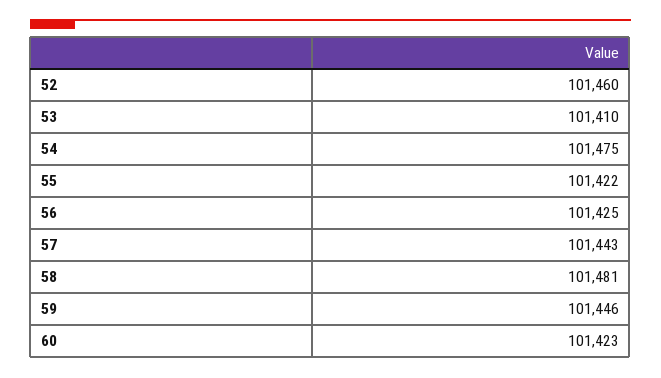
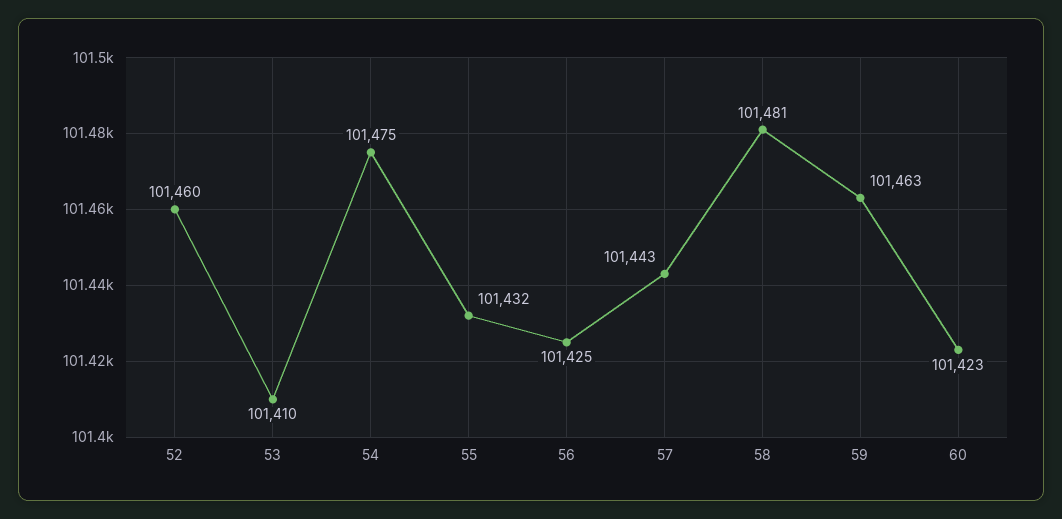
  {
    "52": 101460,
    "53": 101410,
    "54": 101475,
-   "55": 101422,
+   "55": 101432,
    "56": 101425,
    "57": 101443,
    "58": 101481,
-   "59": 101446,
+   "59": 101463,
    "60": 101423
  }

